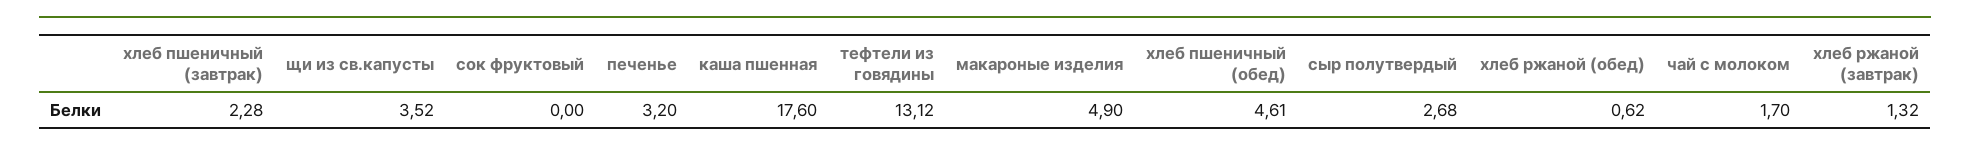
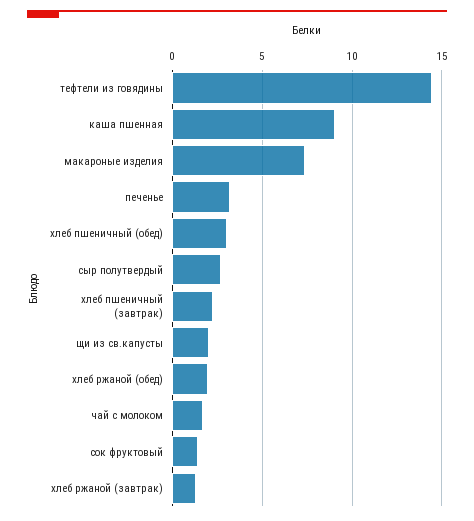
  {
    "хлеб пшеничный (завтрак)": 2.28,
-   "щи из св.капусты": 3.52,
+   "щи из св.капусты": 2,
-   "сок фруктовый": 0,
+   "сок фруктовый": 1.5,
    "печенье": 3.2,
-   "каша пшенная": 17.6,
+   "каша пшенная": 9,
-   "тефтели из говядины": 13.12,
+   "тефтели из говядины": 14.5,
-   "макароные изделия": 4.9,
+   "макароные изделия": 7.5,
-   "хлеб пшеничный (обед)": 4.61,
+   "хлеб пшеничный (обед)": 3,
    "сыр полутвердый": 2.68,
-   "хлеб ржаной (обед)": 0.62,
+   "хлеб ржаной (обед)": 2,
    "чай с молоком": 1.7,
    "хлеб ржаной (завтрак)": 1.32
  }

